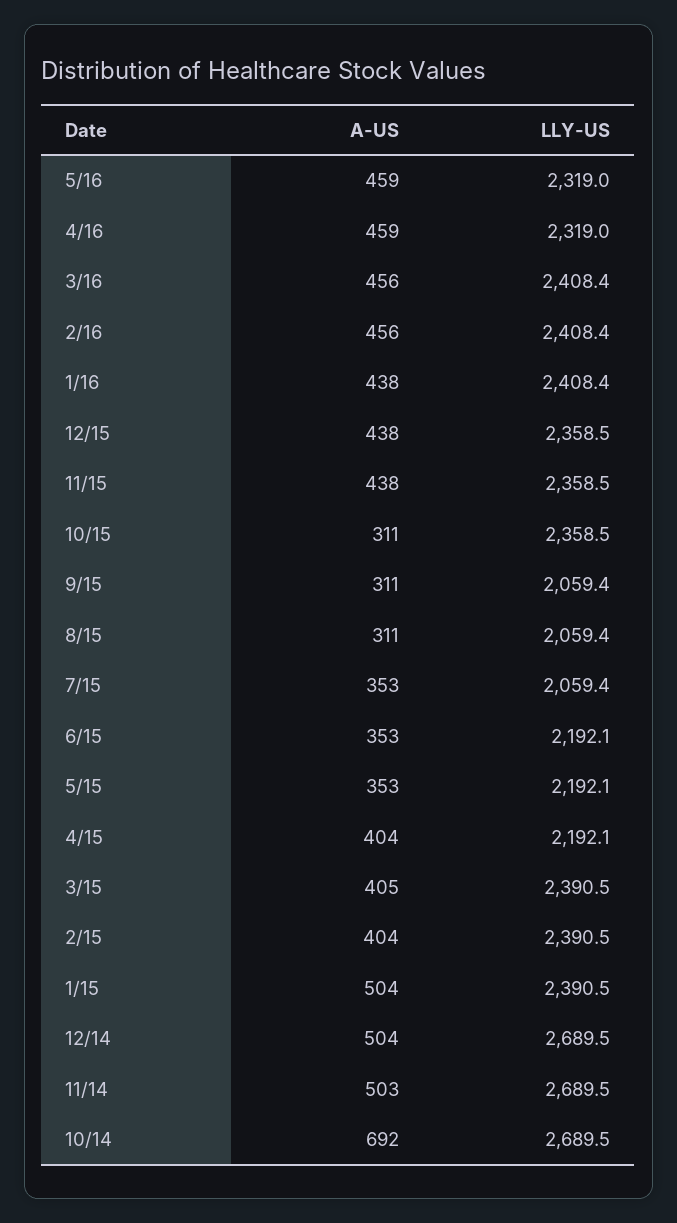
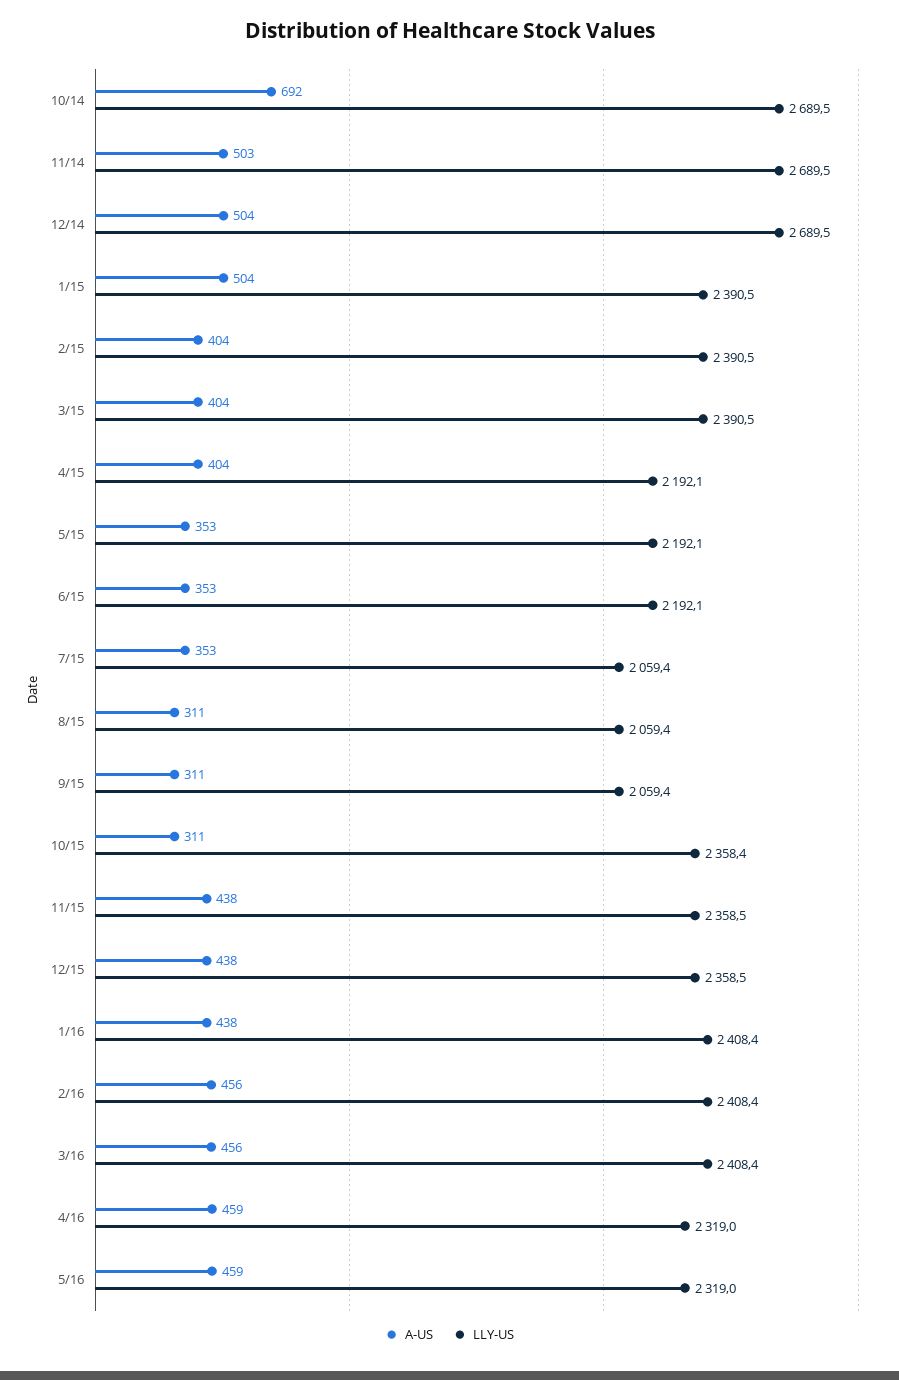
  {
    "A-US": {
      "5/16": 459,
      "4/16": 459,
      "3/16": 456,
      "2/16": 456,
      "1/16": 438,
      "12/15": 438,
      "11/15": 438,
      "10/15": 311,
      "9/15": 311,
      "8/15": 311,
      "7/15": 353,
      "6/15": 353,
      "5/15": 353,
      "4/15": 404,
-     "3/15": 405,
+     "3/15": 404,
      "2/15": 404,
      "1/15": 504,
      "12/14": 504,
      "11/14": 503,
      "10/14": 692
    },
    "LLY-US": {
      "5/16": 2319,
      "4/16": 2319,
      "3/16": 2408.4,
      "2/16": 2408.4,
      "1/16": 2408.4,
      "12/15": 2358.5,
      "11/15": 2358.5,
-     "10/15": 2358.5,
+     "10/15": 2358.4,
      "9/15": 2059.4,
      "8/15": 2059.4,
      "7/15": 2059.4,
      "6/15": 2192.1,
      "5/15": 2192.1,
      "4/15": 2192.1,
      "3/15": 2390.5,
      "2/15": 2390.5,
      "1/15": 2390.5,
      "12/14": 2689.5,
      "11/14": 2689.5,
      "10/14": 2689.5
    }
  }

